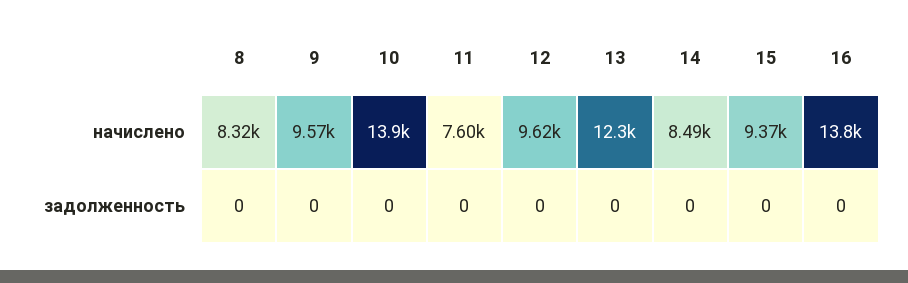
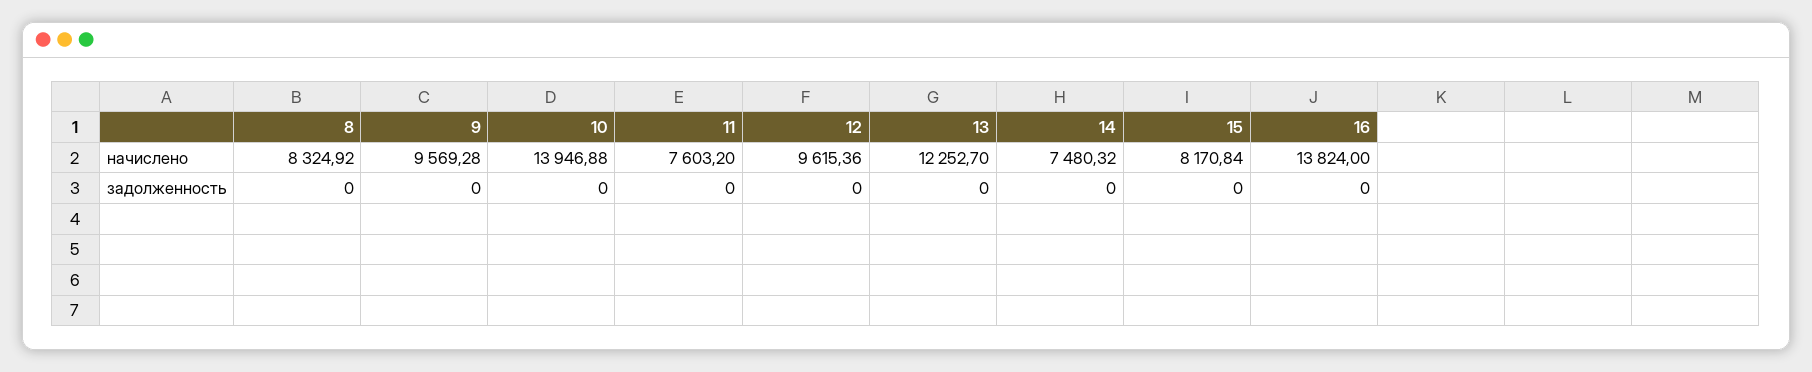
  {
    "8": {
      "начислено": 8324.92,
      "задолженность": 0
    },
    "9": {
      "начислено": 9569.28,
      "задолженность": 0
    },
    "10": {
      "начислено": 13946.88,
      "задолженность": 0
    },
    "11": {
      "начислено": 7603.2,
      "задолженность": 0
    },
    "12": {
      "начислено": 9615.36,
      "задолженность": 0
    },
    "13": {
      "начислено": 12252.7,
      "задолженность": 0
    },
    "14": {
-     "начислено": 8490,
+     "начислено": 7480.32,
      "задолженность": 0
    },
    "15": {
-     "начислено": 9370,
+     "начислено": 8170.84,
      "задолженность": 0
    },
    "16": {
      "начислено": 13824,
      "задолженность": 0
    }
  }

